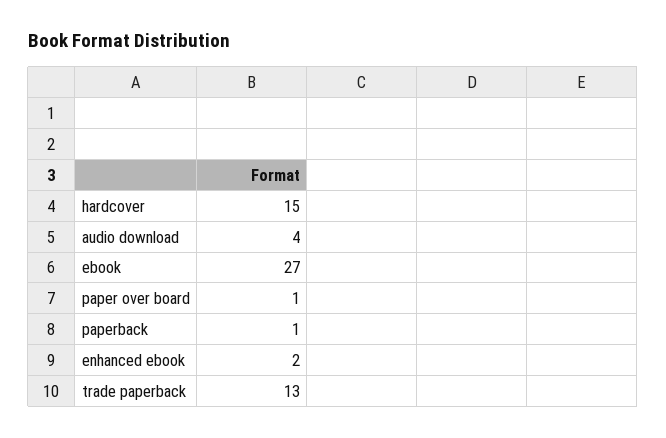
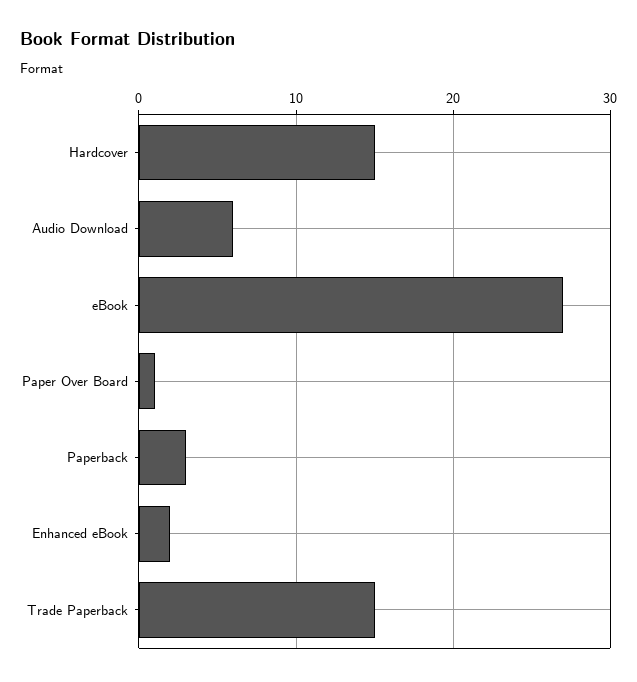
  {
    "hardcover": 15,
-   "audio download": 4,
+   "audio download": 6,
    "ebook": 27,
    "paper over board": 1,
-   "paperback": 1,
+   "paperback": 3,
    "enhanced ebook": 2,
-   "trade paperback": 13
+   "trade paperback": 15
  }

